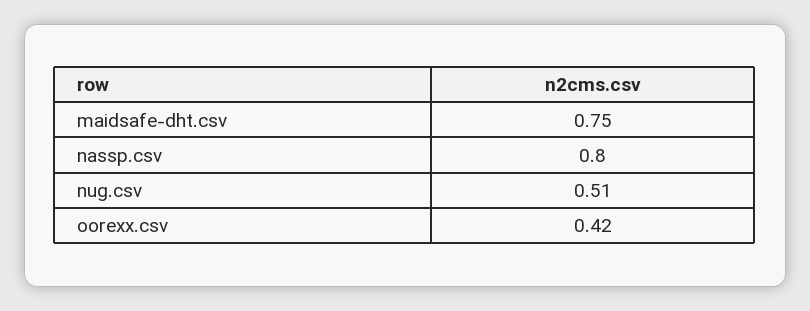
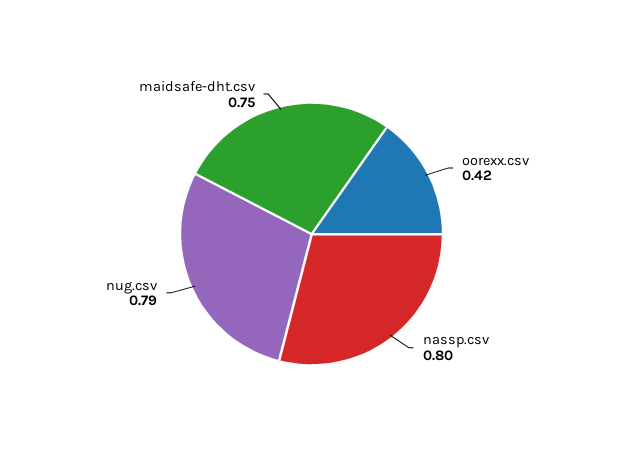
  {
    "maidsafe-dht.csv": 0.75,
    "nassp.csv": 0.8,
-   "nug.csv": 0.51,
+   "nug.csv": 0.79,
    "oorexx.csv": 0.42
  }

